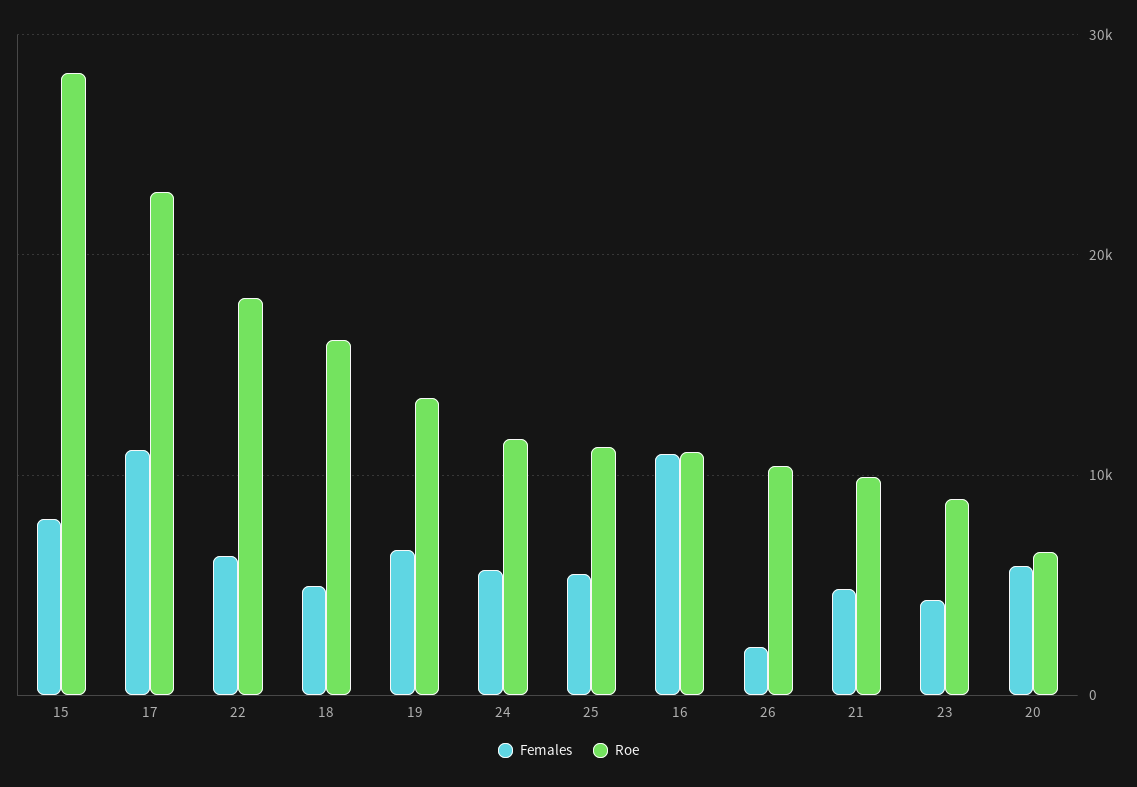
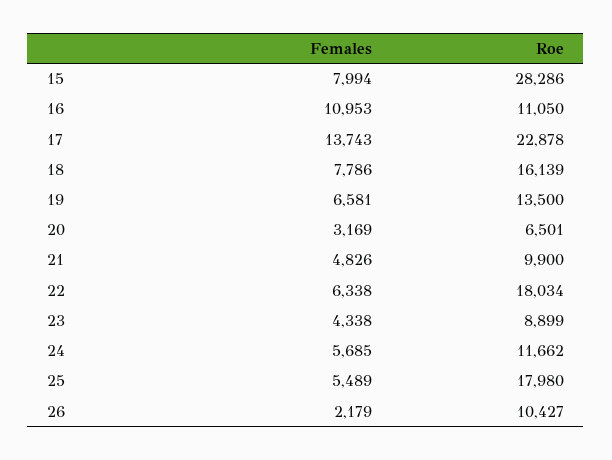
  {
    "Females": {
      "15": 7994,
-     "17": 11000,
+     "17": 13743,
      "22": 6338,
-     "18": 5000,
+     "18": 7786,
      "19": 6581,
      "24": 5685,
      "25": 5489,
      "16": 10953,
      "26": 2179,
      "21": 4826,
      "23": 4338,
-     "20": 6000
+     "20": 3169
    },
    "Roe": {
      "15": 28286,
      "17": 22878,
      "22": 18034,
      "18": 16139,
      "19": 13500,
      "24": 11662,
-     "25": 11000,
+     "25": 17980,
      "16": 11050,
      "26": 10427,
      "21": 9900,
      "23": 8899,
      "20": 6501
    }
  }

